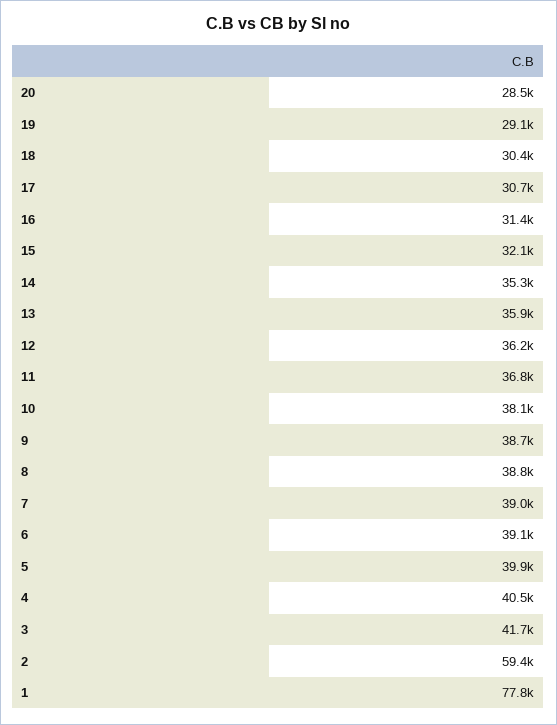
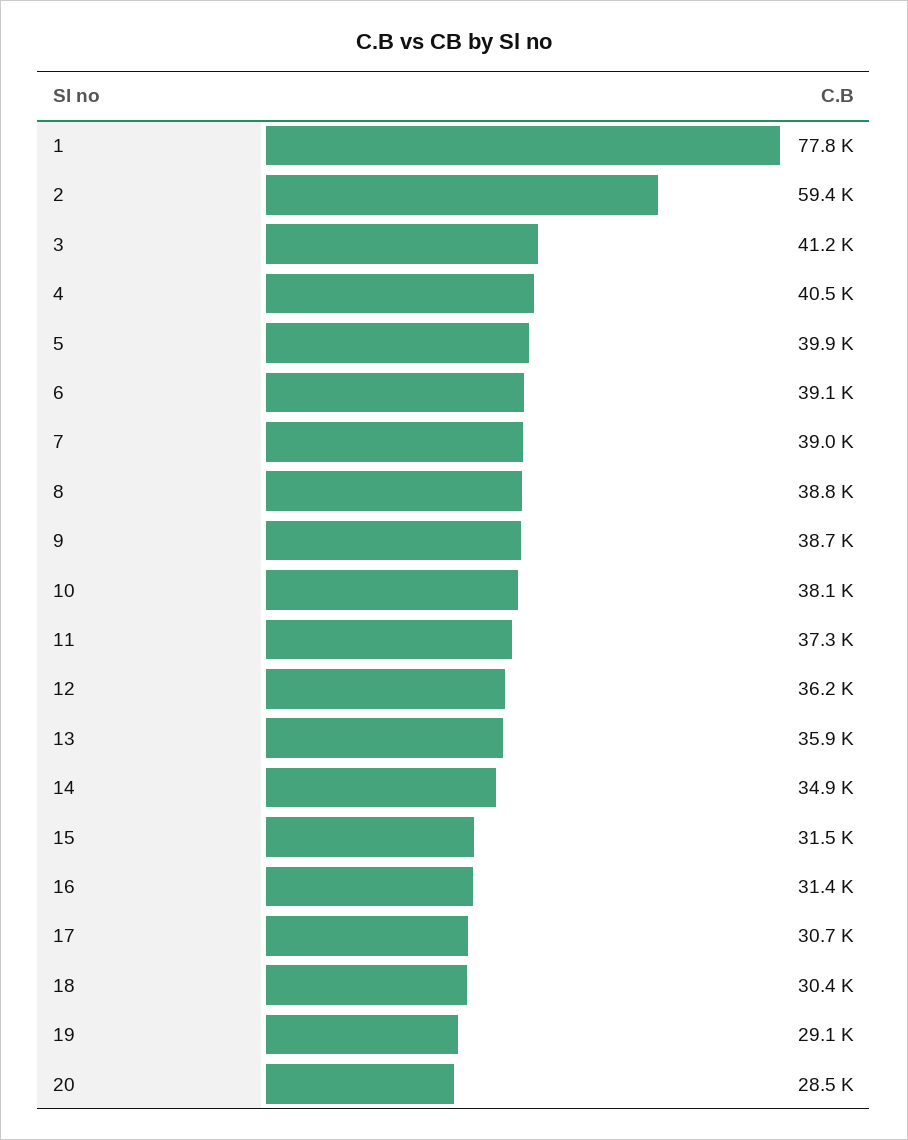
  {
    "20": 28500,
    "19": 29100,
    "18": 30400,
    "17": 30700,
    "16": 31400,
-   "15": 32100,
+   "15": 31500,
-   "14": 35300,
+   "14": 34900,
    "13": 35900,
    "12": 36200,
-   "11": 36800,
+   "11": 37300,
    "10": 38100,
    "9": 38700,
    "8": 38800,
    "7": 39000,
    "6": 39100,
    "5": 39900,
    "4": 40500,
-   "3": 41700,
+   "3": 41200,
    "2": 59400,
    "1": 77800
  }

